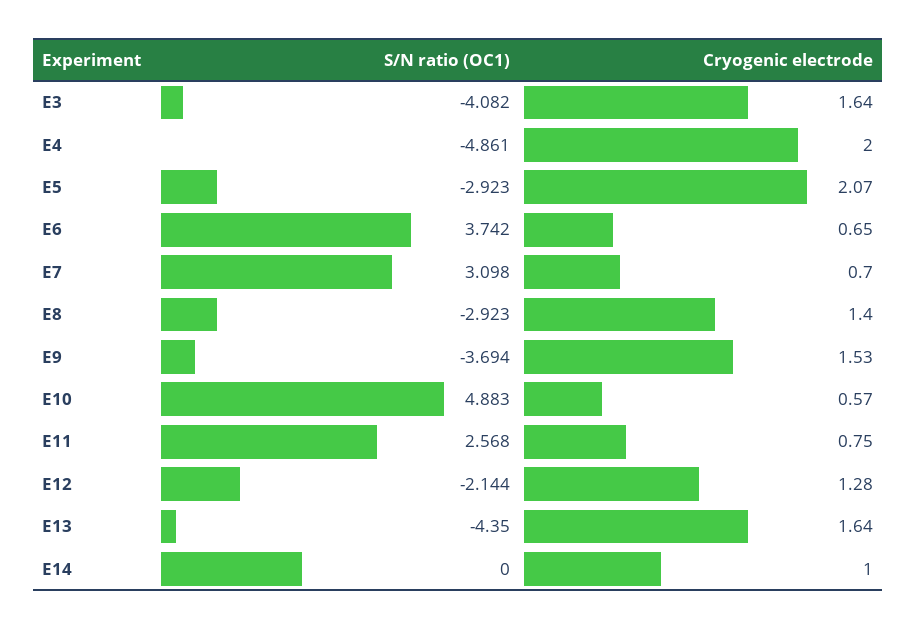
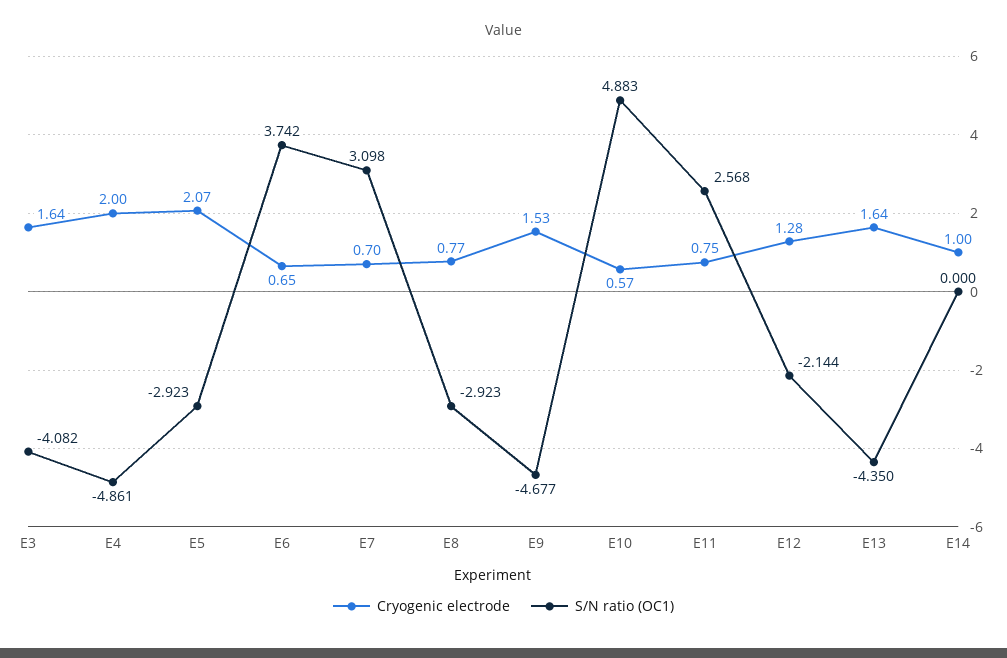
  {
    "S/N ratio (OC1)": {
      "E3": -4.082,
      "E4": -4.861,
      "E5": -2.923,
      "E6": 3.742,
      "E7": 3.098,
      "E8": -2.923,
-     "E9": -3.694,
+     "E9": -4.677,
      "E10": 4.883,
      "E11": 2.568,
      "E12": -2.144,
      "E13": -4.35,
      "E14": 0
    },
    "Cryogenic electrode": {
      "E3": 1.64,
      "E4": 2,
      "E5": 2.07,
      "E6": 0.65,
      "E7": 0.7,
-     "E8": 1.4,
+     "E8": 0.77,
      "E9": 1.53,
      "E10": 0.57,
      "E11": 0.75,
      "E12": 1.28,
      "E13": 1.64,
      "E14": 1
    }
  }

